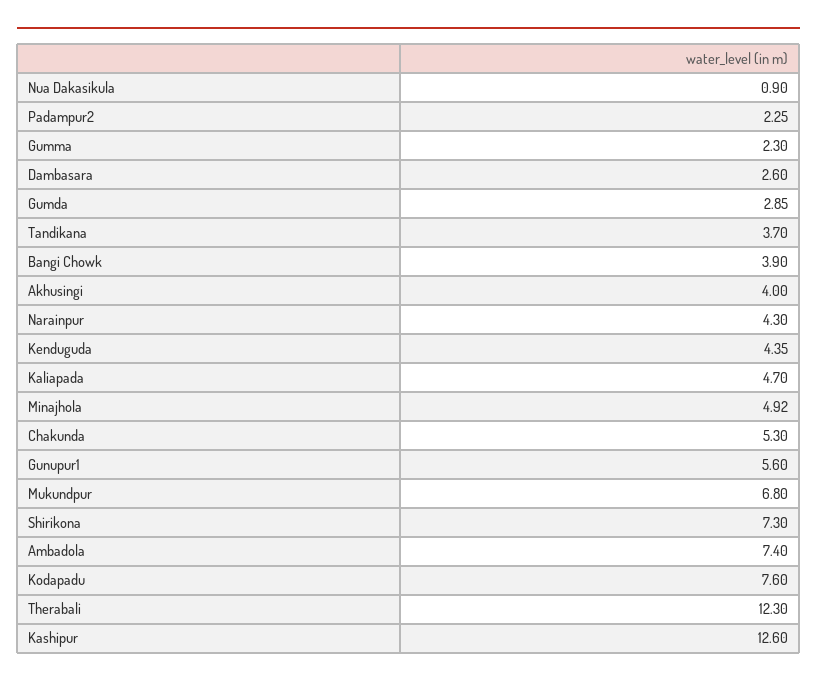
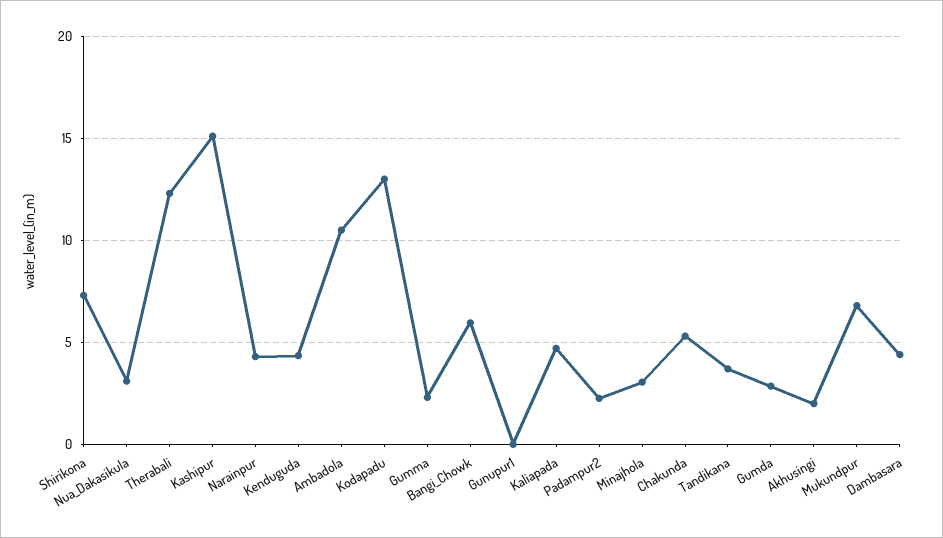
  {
-   "Nua Dakasikula": 0.9,
+   "Nua Dakasikula": 3,
    "Padampur2": 2.25,
    "Gumma": 2.3,
-   "Dambasara": 2.6,
+   "Dambasara": 4.5,
    "Gumda": 2.85,
    "Tandikana": 3.7,
-   "Bangi Chowk": 3.9,
+   "Bangi Chowk": 6,
-   "Akhusingi": 4,
+   "Akhusingi": 2,
    "Narainpur": 4.3,
    "Kenduguda": 4.35,
    "Kaliapada": 4.7,
-   "Minajhola": 4.92,
+   "Minajhola": 3,
    "Chakunda": 5.3,
-   "Gunupur1": 5.6,
+   "Gunupur1": 0,
    "Mukundpur": 6.8,
    "Shirikona": 7.3,
-   "Ambadola": 7.4,
+   "Ambadola": 10.5,
-   "Kodapadu": 7.6,
+   "Kodapadu": 13,
    "Therabali": 12.3,
-   "Kashipur": 12.6
+   "Kashipur": 15
  }

